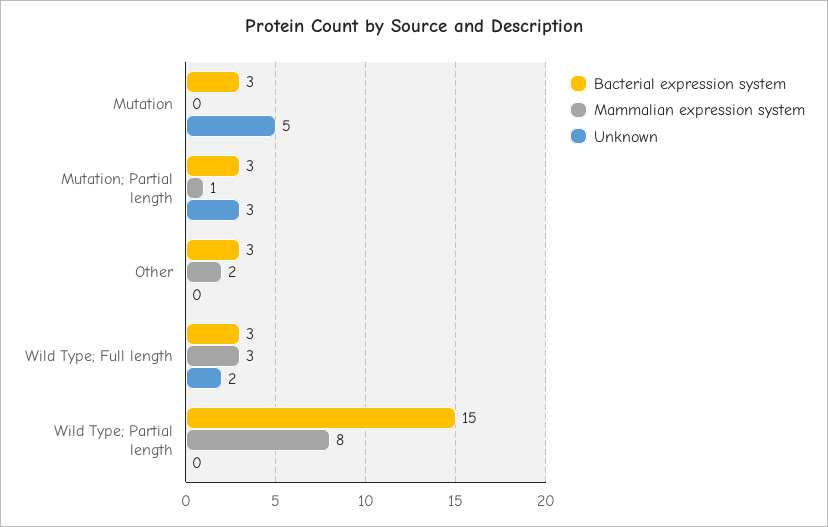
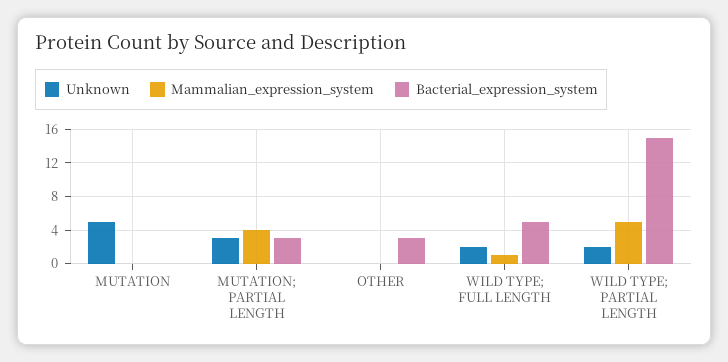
  {
    "Bacterial expression system": {
-     "Mutation": 3,
+     "Mutation": 0,
      "Mutation; Partial length": 3,
      "Other": 3,
-     "Wild Type; Full length": 3,
+     "Wild Type; Full length": 5,
      "Wild Type; Partial length": 15
    },
    "Mammalian expression system": {
      "Mutation": 0,
-     "Mutation; Partial length": 1,
+     "Mutation; Partial length": 4,
-     "Other": 2,
+     "Other": 0,
-     "Wild Type; Full length": 3,
+     "Wild Type; Full length": 1,
-     "Wild Type; Partial length": 8
+     "Wild Type; Partial length": 5
    },
    "Unknown": {
      "Mutation": 5,
      "Mutation; Partial length": 3,
      "Other": 0,
      "Wild Type; Full length": 2,
-     "Wild Type; Partial length": 0
+     "Wild Type; Partial length": 2
    }
  }

